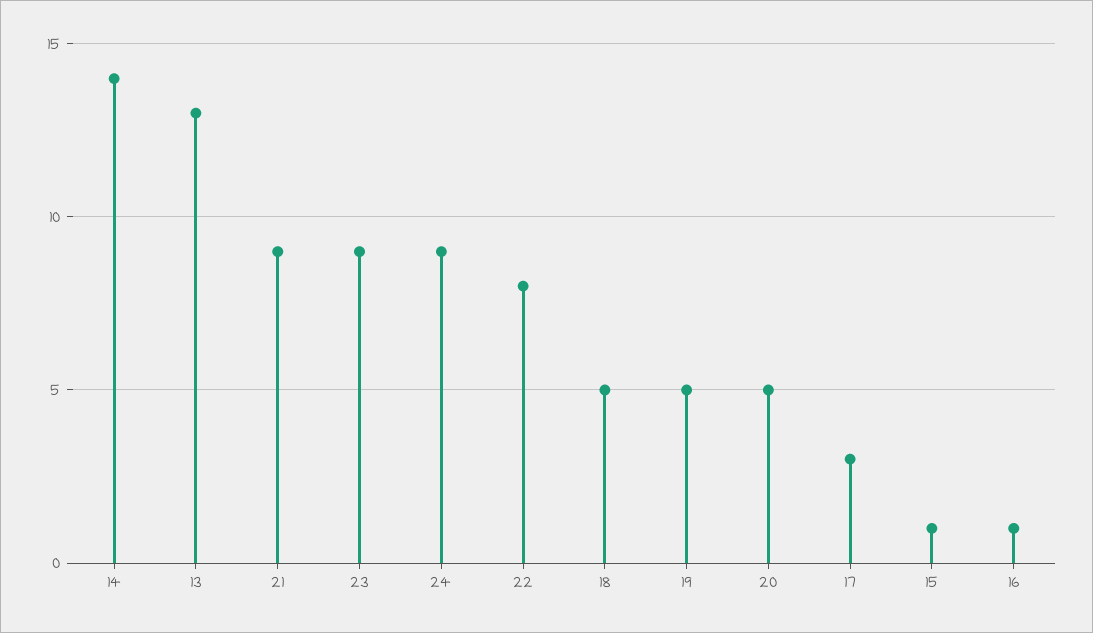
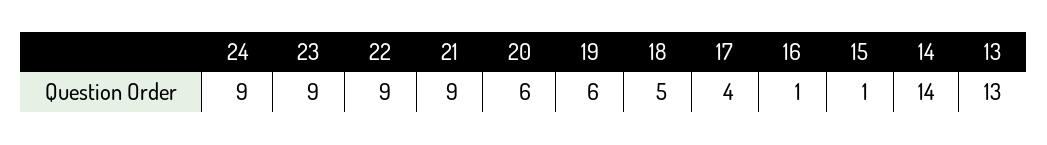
  {
    "14": 14,
    "13": 13,
    "21": 9,
    "23": 9,
    "24": 9,
-   "22": 8,
+   "22": 9,
    "18": 5,
-   "19": 5,
+   "19": 6,
-   "20": 5,
+   "20": 6,
-   "17": 3,
+   "17": 4,
    "15": 1,
    "16": 1
  }

